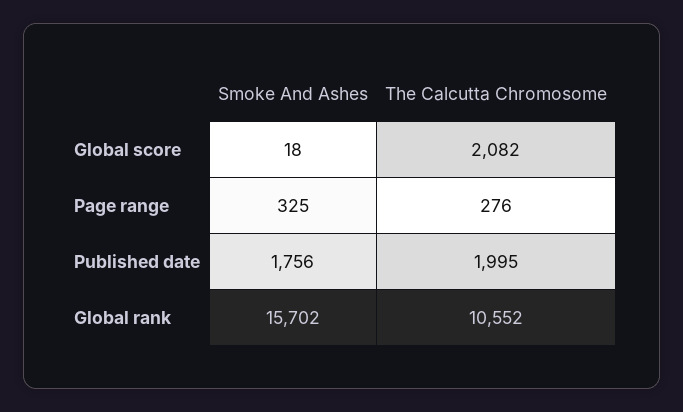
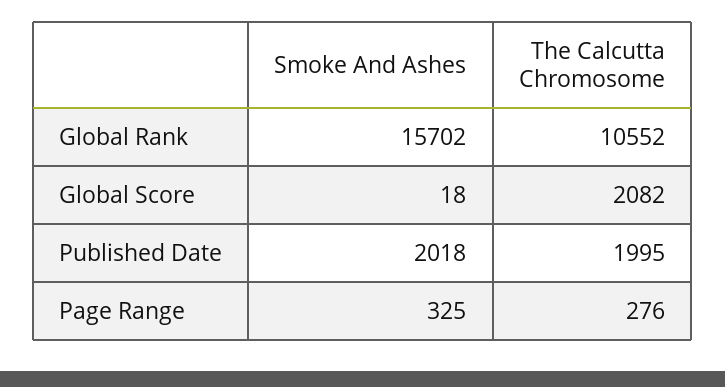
  {
    "Smoke And Ashes": {
      "Global score": 18,
      "Page range": 325,
-     "Published date": 1756,
+     "Published date": 2018,
      "Global rank": 15702
    },
    "The Calcutta Chromosome": {
      "Global score": 2082,
      "Page range": 276,
      "Published date": 1995,
      "Global rank": 10552
    }
  }

